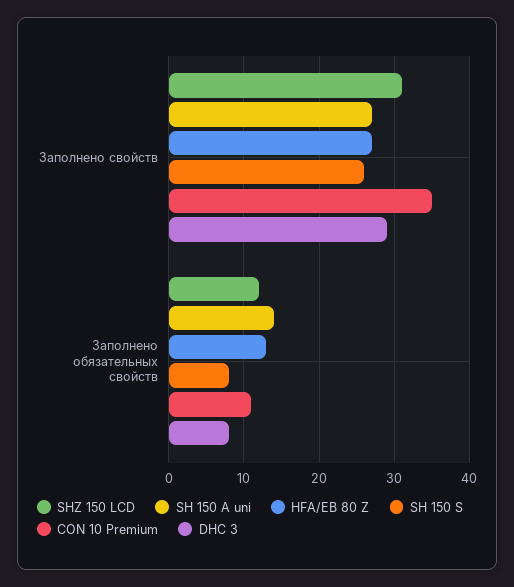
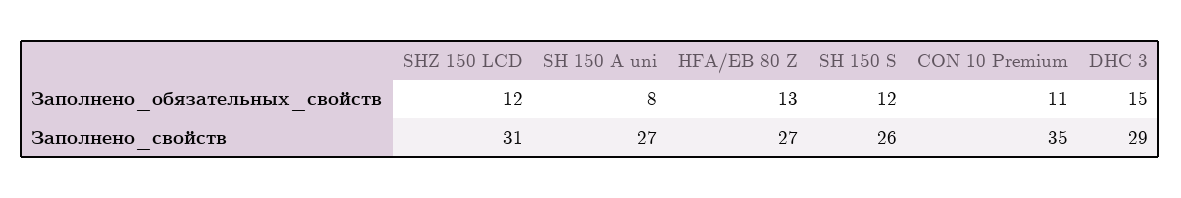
  {
    "SHZ 150 LCD": {
      "Заполнено свойств": 31,
      "Заполнено обязательных свойств": 12
    },
    "SH 150 A uni": {
      "Заполнено свойств": 27,
-     "Заполнено обязательных свойств": 14
+     "Заполнено обязательных свойств": 8
    },
    "HFA/EB 80 Z": {
      "Заполнено свойств": 27,
      "Заполнено обязательных свойств": 13
    },
    "SH 150 S": {
      "Заполнено свойств": 26,
-     "Заполнено обязательных свойств": 8
+     "Заполнено обязательных свойств": 12
    },
    "CON 10 Premium": {
      "Заполнено свойств": 35,
      "Заполнено обязательных свойств": 11
    },
    "DHC 3": {
      "Заполнено свойств": 29,
-     "Заполнено обязательных свойств": 8
+     "Заполнено обязательных свойств": 15
    }
  }

